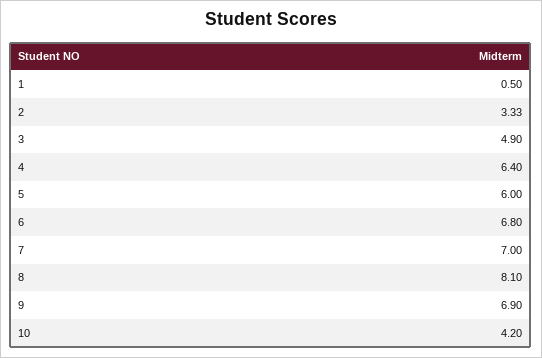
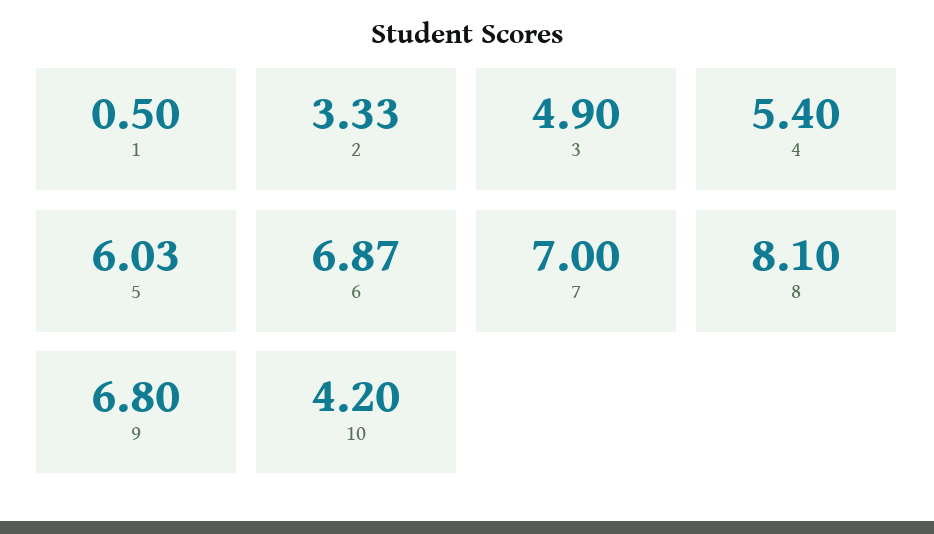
  {
    "1": 0.5,
    "2": 3.33,
    "3": 4.9,
-   "4": 6.4,
+   "4": 5.4,
-   "5": 6,
+   "5": 6.03,
-   "6": 6.8,
+   "6": 6.87,
    "7": 7,
    "8": 8.1,
-   "9": 6.9,
+   "9": 6.8,
    "10": 4.2
  }

